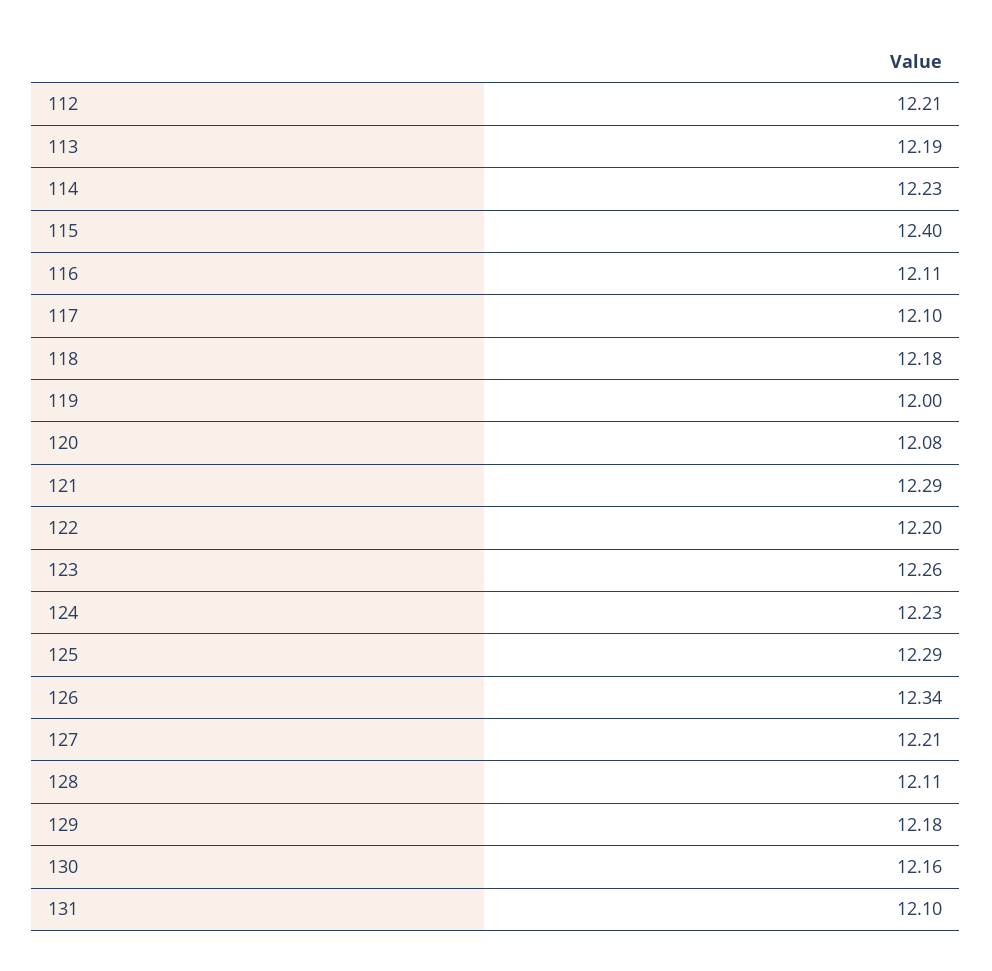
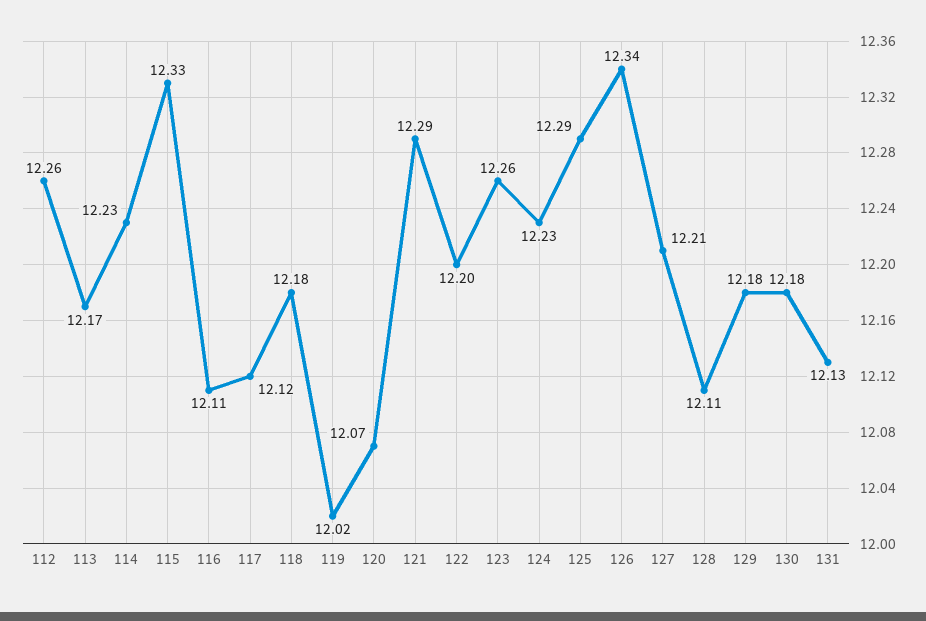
  {
-   "112": 12.21,
+   "112": 12.26,
-   "113": 12.19,
+   "113": 12.17,
    "114": 12.23,
-   "115": 12.4,
+   "115": 12.33,
    "116": 12.11,
-   "117": 12.1,
+   "117": 12.12,
    "118": 12.18,
-   "119": 12,
+   "119": 12.02,
-   "120": 12.08,
+   "120": 12.07,
    "121": 12.29,
    "122": 12.2,
    "123": 12.26,
    "124": 12.23,
    "125": 12.29,
    "126": 12.34,
    "127": 12.21,
    "128": 12.11,
    "129": 12.18,
-   "130": 12.16,
+   "130": 12.18,
-   "131": 12.1
+   "131": 12.13
  }

